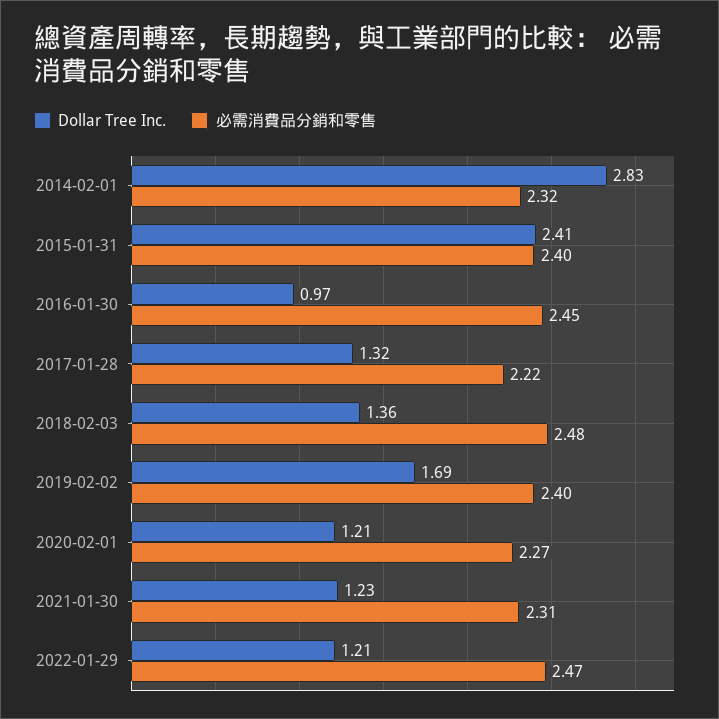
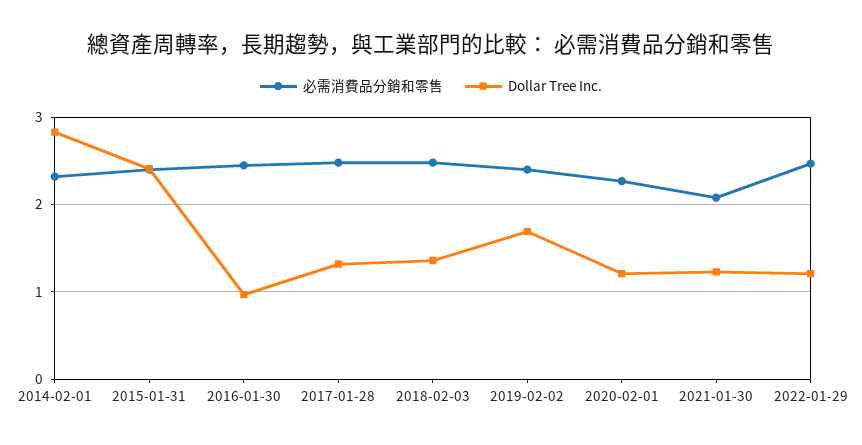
  {
    "Dollar Tree Inc.": {
      "2014-02-01": 2.83,
      "2015-01-31": 2.41,
      "2016-01-30": 0.97,
      "2017-01-28": 1.32,
      "2018-02-03": 1.36,
      "2019-02-02": 1.69,
      "2020-02-01": 1.21,
      "2021-01-30": 1.23,
      "2022-01-29": 1.21
    },
    "必需消費品分銷和零售": {
      "2014-02-01": 2.32,
      "2015-01-31": 2.4,
      "2016-01-30": 2.45,
-     "2017-01-28": 2.22,
+     "2017-01-28": 2.5,
      "2018-02-03": 2.48,
      "2019-02-02": 2.4,
      "2020-02-01": 2.27,
-     "2021-01-30": 2.31,
+     "2021-01-30": 2.1,
      "2022-01-29": 2.47
    }
  }

